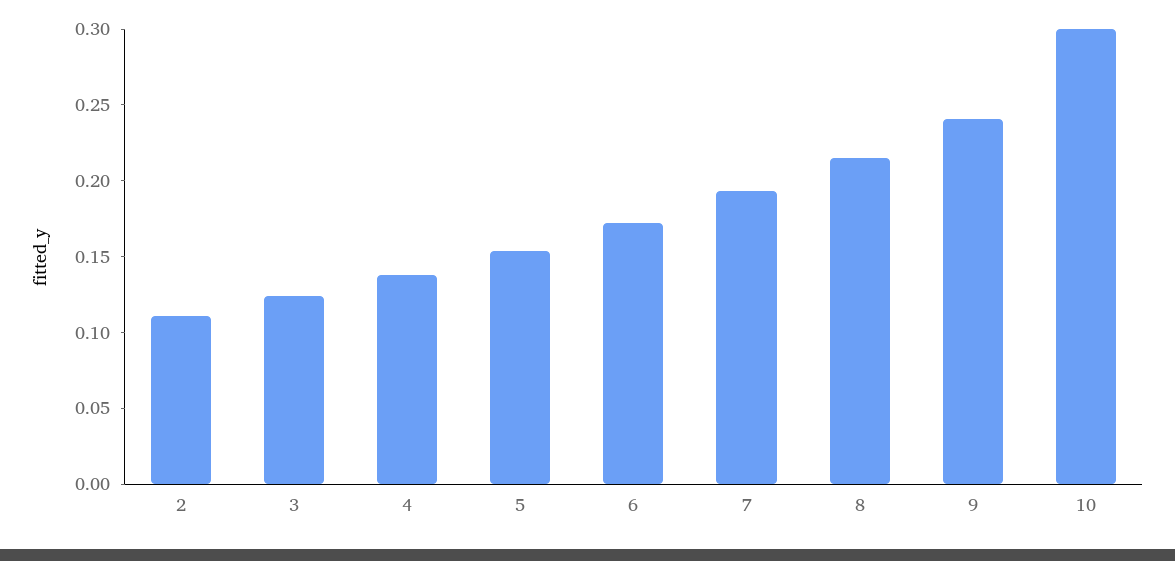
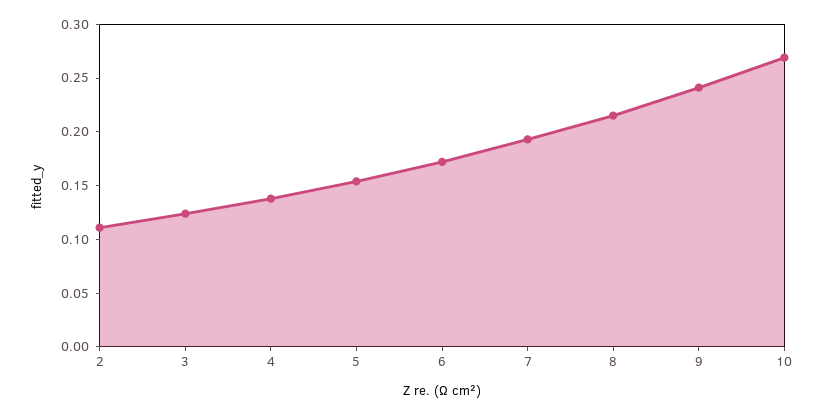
  {
    "2": 0.11,
    "3": 0.12,
    "4": 0.14,
    "5": 0.15,
    "6": 0.17,
    "7": 0.19,
    "8": 0.22,
    "9": 0.24,
-   "10": 0.3
+   "10": 0.27
  }

